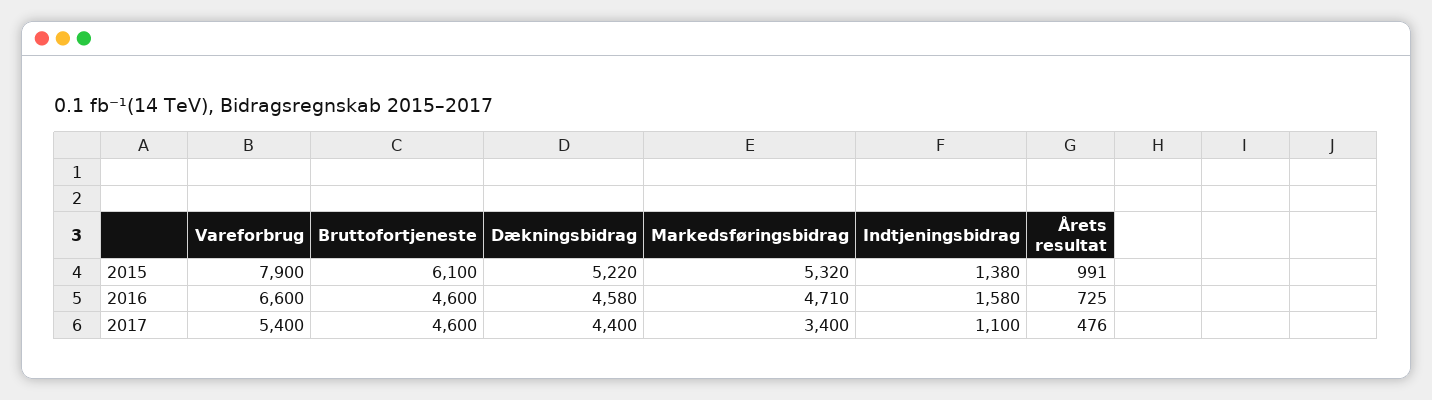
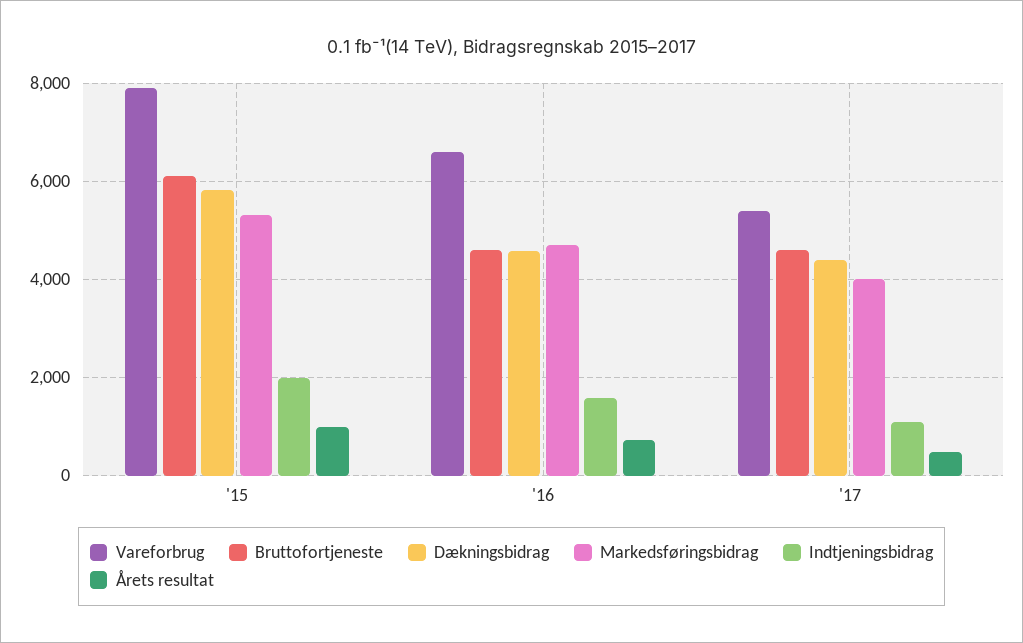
  {
    "Vareforbrug": {
      "2015": 7900,
      "2016": 6600,
      "2017": 5400
    },
    "Bruttofortjeneste": {
      "2015": 6100,
      "2016": 4600,
      "2017": 4600
    },
    "Dækningsbidrag": {
-     "2015": 5220,
+     "2015": 5800,
      "2016": 4580,
      "2017": 4400
    },
    "Markedsføringsbidrag": {
      "2015": 5320,
      "2016": 4710,
-     "2017": 3400
+     "2017": 4000
    },
    "Indtjeningsbidrag": {
-     "2015": 1380,
+     "2015": 2000,
      "2016": 1580,
      "2017": 1100
    },
    "Årets resultat": {
      "2015": 991,
      "2016": 725,
      "2017": 476
    }
  }

